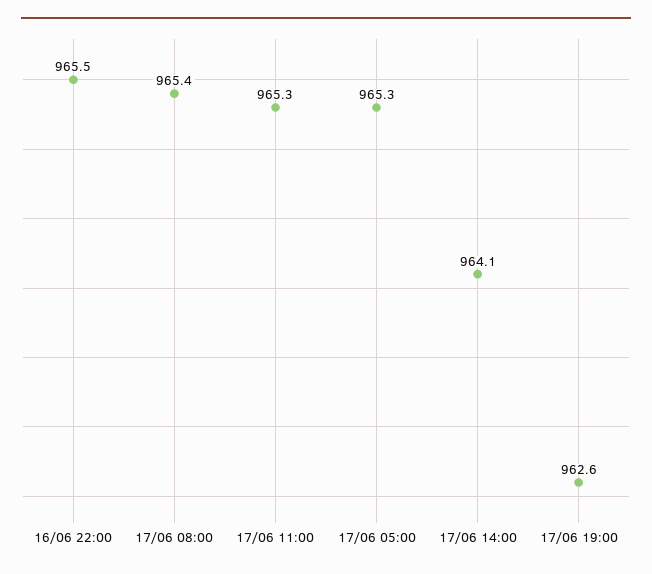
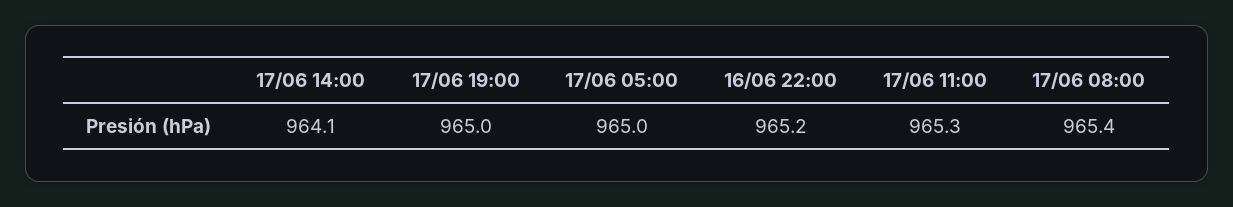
  {
-   "16/06 22:00": 965.5,
+   "16/06 22:00": 965.2,
    "17/06 08:00": 965.4,
    "17/06 11:00": 965.3,
-   "17/06 05:00": 965.3,
+   "17/06 05:00": 965,
    "17/06 14:00": 964.1,
-   "17/06 19:00": 962.6
+   "17/06 19:00": 965
  }

